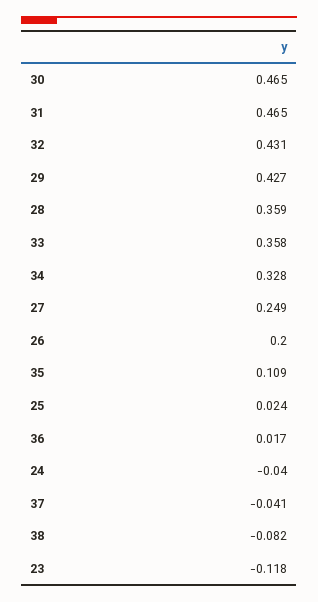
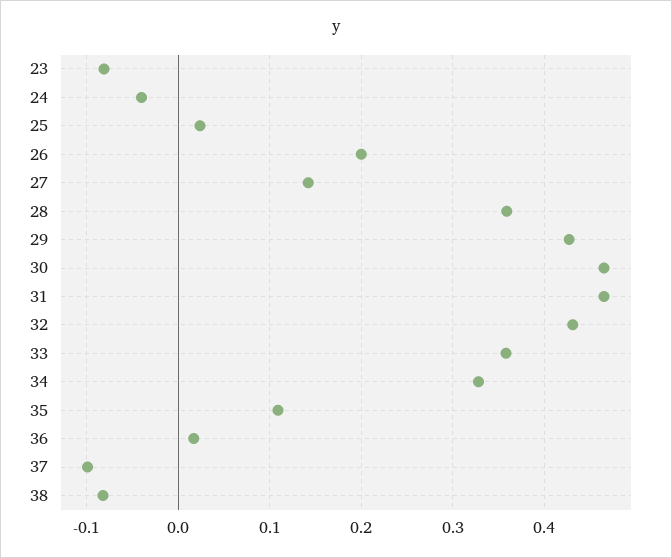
  {
    "30": 0.465,
    "31": 0.465,
    "32": 0.431,
    "29": 0.427,
    "28": 0.359,
    "33": 0.358,
    "34": 0.328,
-   "27": 0.249,
+   "27": 0.14,
    "26": 0.2,
    "35": 0.109,
    "25": 0.024,
    "36": 0.017,
    "24": -0.04,
-   "37": -0.041,
+   "37": -0.1,
    "38": -0.082,
-   "23": -0.118
+   "23": -0.08
  }

